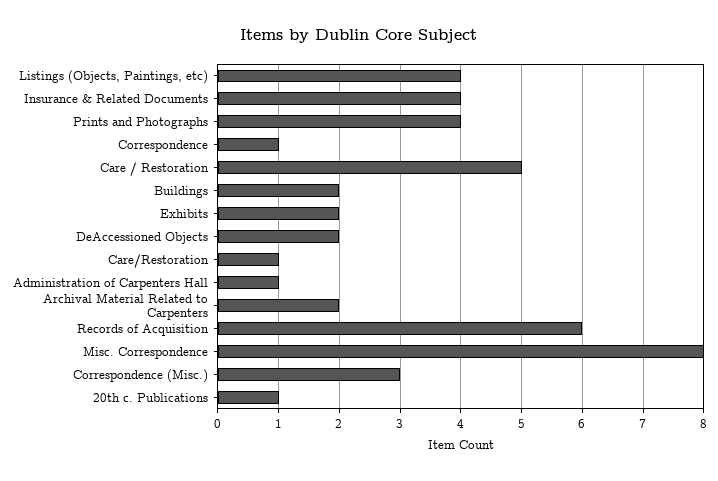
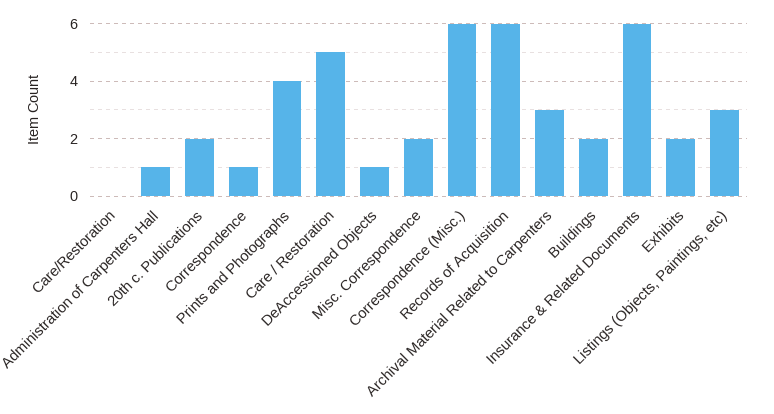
  {
-   "Listings (Objects, Paintings, etc)": 4,
+   "Listings (Objects, Paintings, etc)": 3,
-   "Insurance & Related Documents": 4,
+   "Insurance & Related Documents": 6,
    "Prints and Photographs": 4,
    "Correspondence": 1,
    "Care / Restoration": 5,
    "Buildings": 2,
    "Exhibits": 2,
-   "DeAccessioned Objects": 2,
+   "DeAccessioned Objects": 1,
-   "Care/Restoration": 1,
+   "Care/Restoration": 0,
    "Administration of Carpenters Hall": 1,
-   "Archival Material Related to Carpenters": 2,
+   "Archival Material Related to Carpenters": 3,
    "Records of Acquisition": 6,
-   "Misc. Correspondence": 8,
+   "Misc. Correspondence": 2,
-   "Correspondence (Misc.)": 3,
+   "Correspondence (Misc.)": 6,
-   "20th c. Publications": 1
+   "20th c. Publications": 2
  }

